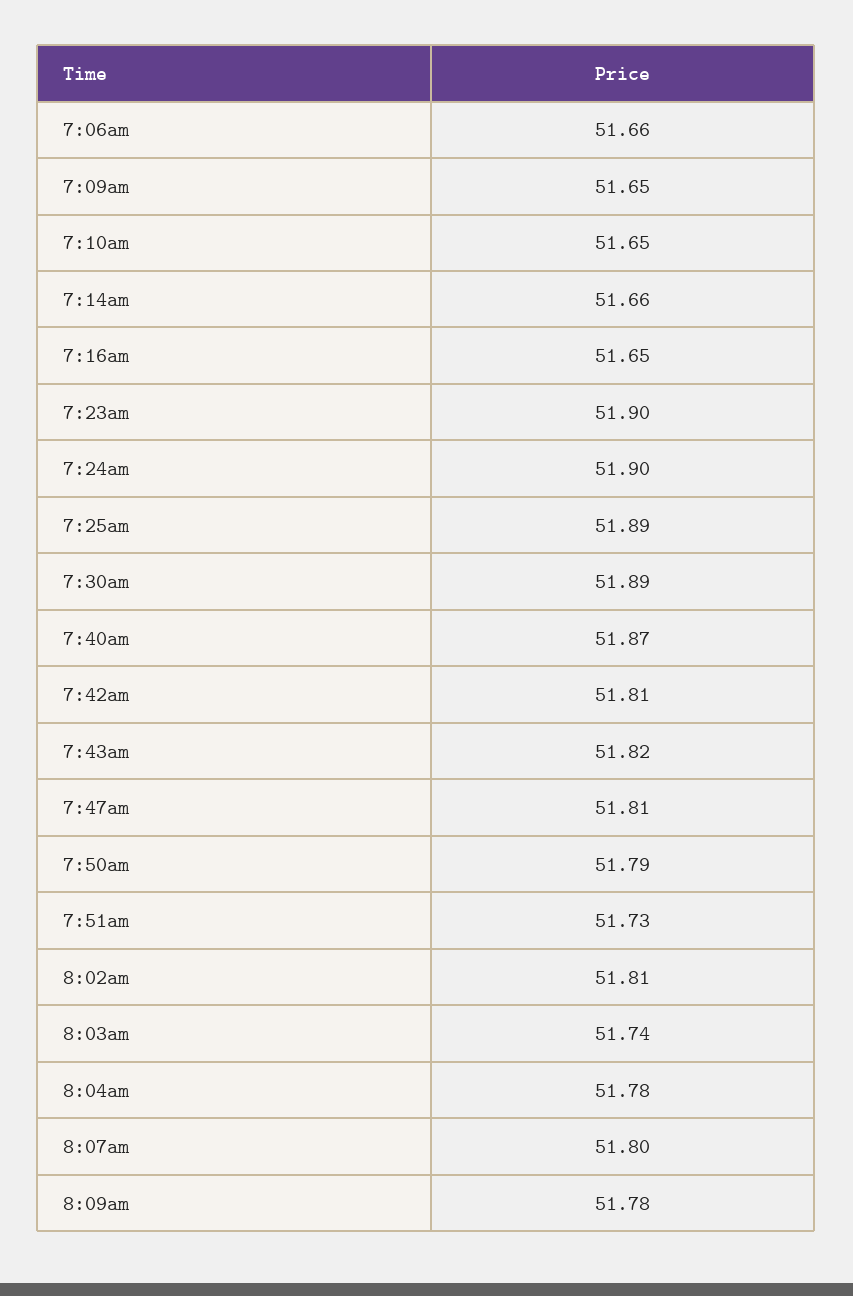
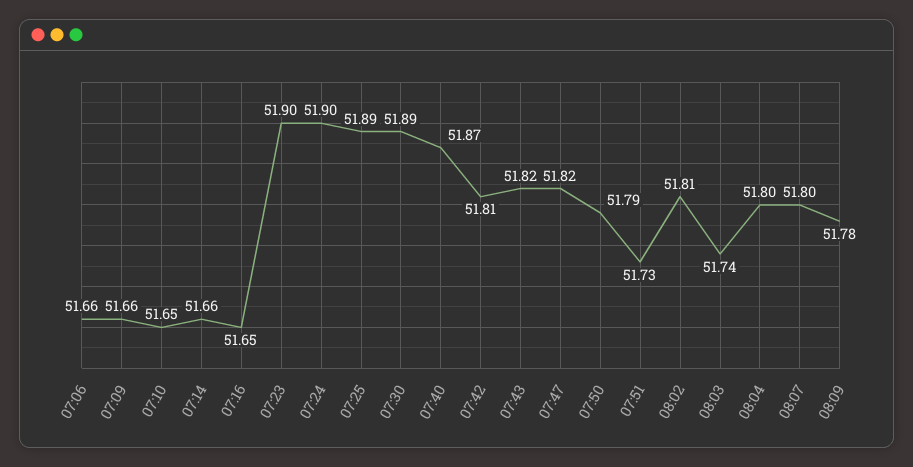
  {
    "7:06am": 51.66,
-   "7:09am": 51.65,
+   "7:09am": 51.66,
    "7:10am": 51.65,
    "7:14am": 51.66,
    "7:16am": 51.65,
    "7:23am": 51.9,
    "7:24am": 51.9,
    "7:25am": 51.89,
    "7:30am": 51.89,
    "7:40am": 51.87,
    "7:42am": 51.81,
    "7:43am": 51.82,
-   "7:47am": 51.81,
+   "7:47am": 51.82,
    "7:50am": 51.79,
    "7:51am": 51.73,
    "8:02am": 51.81,
    "8:03am": 51.74,
-   "8:04am": 51.78,
+   "8:04am": 51.8,
    "8:07am": 51.8,
    "8:09am": 51.78
  }

